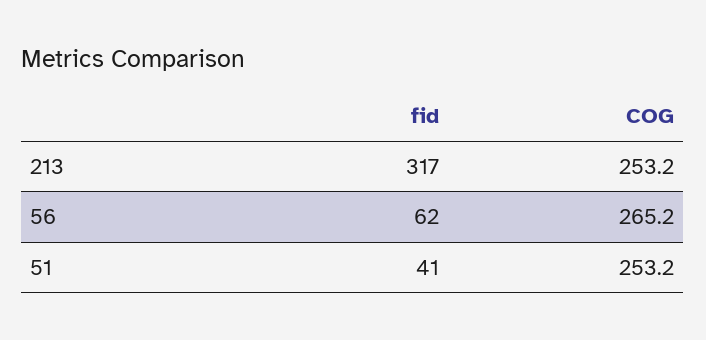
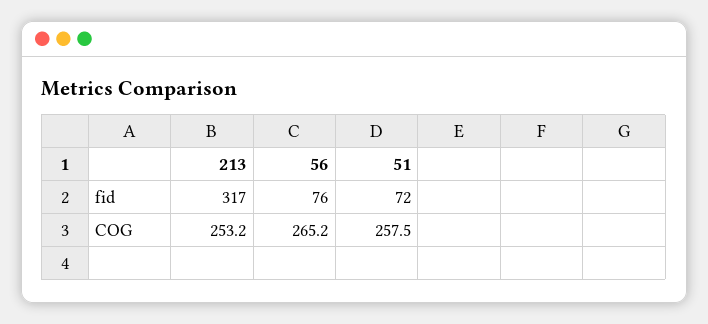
  {
    "fid": {
      "213": 317,
-     "56": 62,
+     "56": 76,
-     "51": 41
+     "51": 72
    },
    "COG": {
      "213": 253.2,
      "56": 265.2,
-     "51": 253.2
+     "51": 257.5
    }
  }

